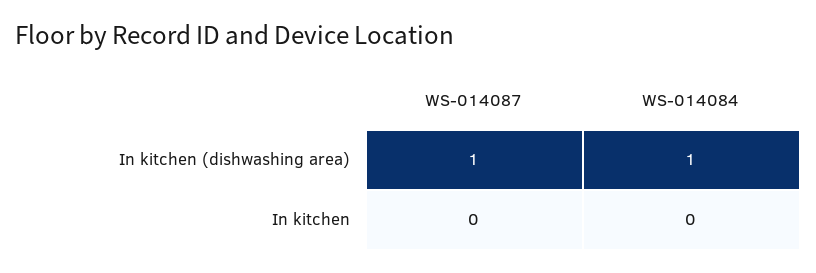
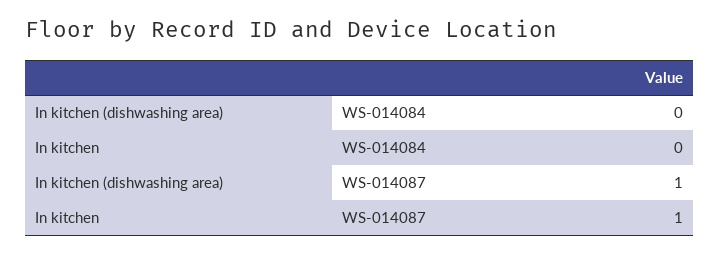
  {
    "WS-014087": {
      "In kitchen (dishwashing area)": 1,
-     "In kitchen": 0
+     "In kitchen": 1
    },
    "WS-014084": {
-     "In kitchen (dishwashing area)": 1,
+     "In kitchen (dishwashing area)": 0,
      "In kitchen": 0
    }
  }

